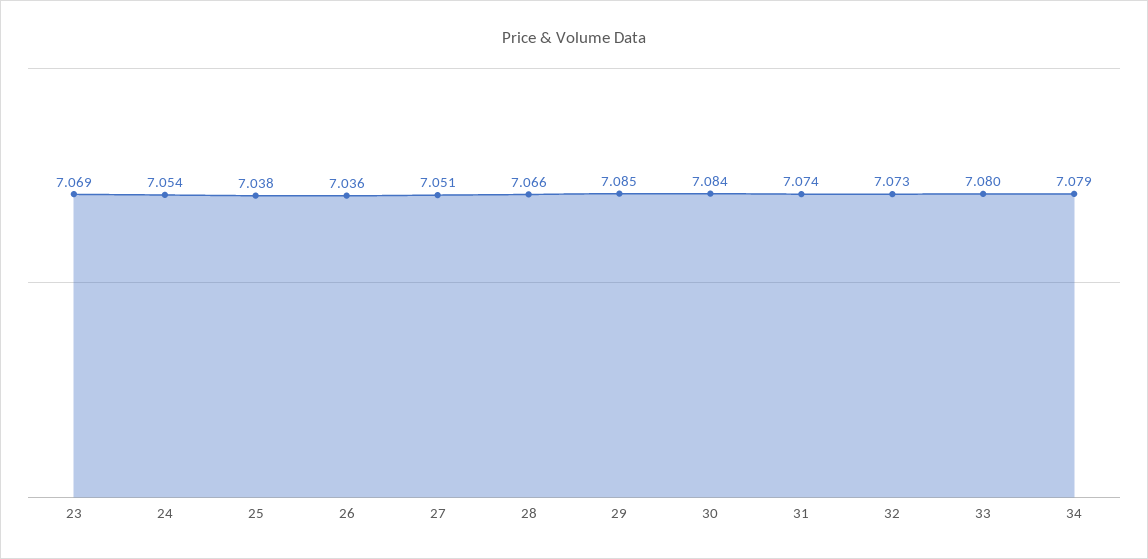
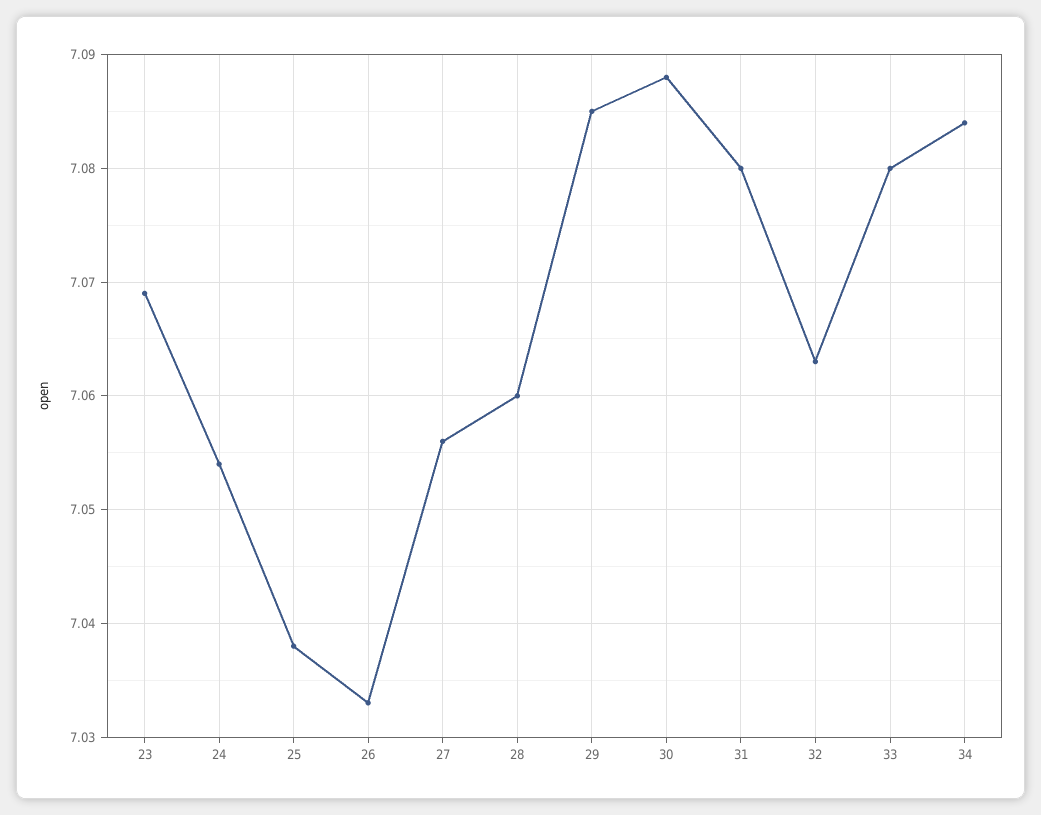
  {
    "23": 7.069,
    "24": 7.054,
    "25": 7.038,
-   "26": 7.036,
+   "26": 7.033,
-   "27": 7.051,
+   "27": 7.056,
-   "28": 7.066,
+   "28": 7.06,
    "29": 7.085,
-   "30": 7.084,
+   "30": 7.088,
-   "31": 7.074,
+   "31": 7.08,
-   "32": 7.073,
+   "32": 7.063,
    "33": 7.08,
-   "34": 7.079
+   "34": 7.084
  }

